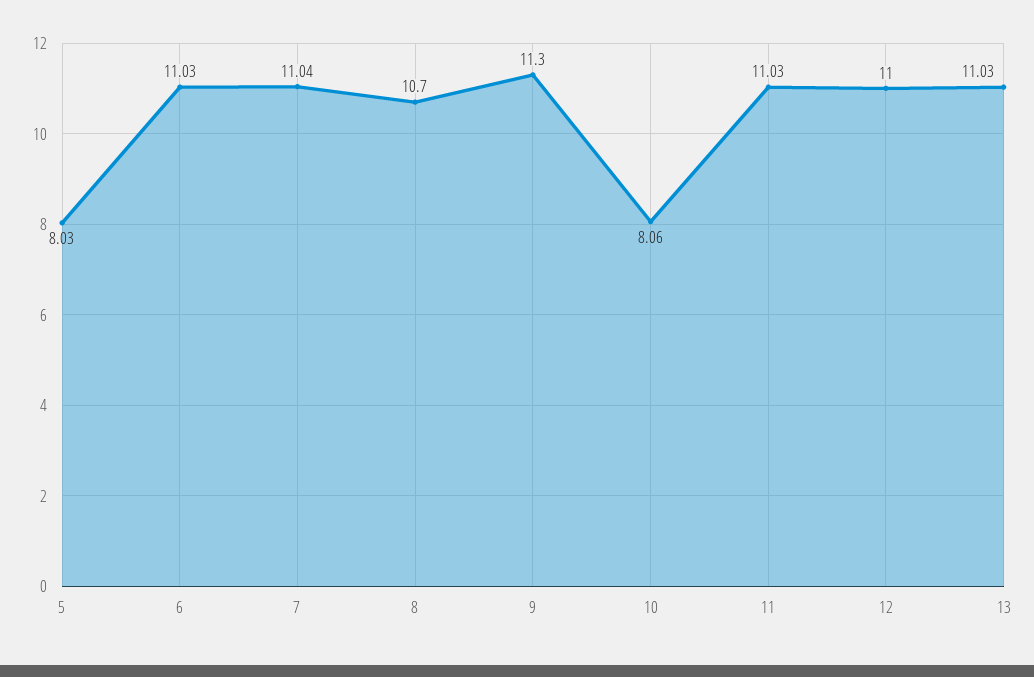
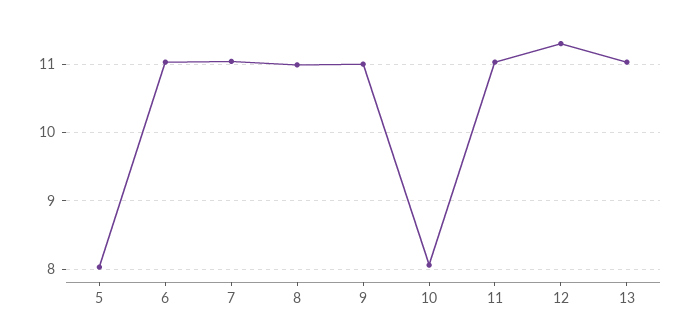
  {
    "5": 8.03,
    "6": 11.03,
    "7": 11.04,
-   "8": 10.7,
+   "8": 11,
-   "9": 11.3,
+   "9": 11,
    "10": 8.06,
    "11": 11.03,
-   "12": 11,
+   "12": 11.3,
    "13": 11.03
  }

